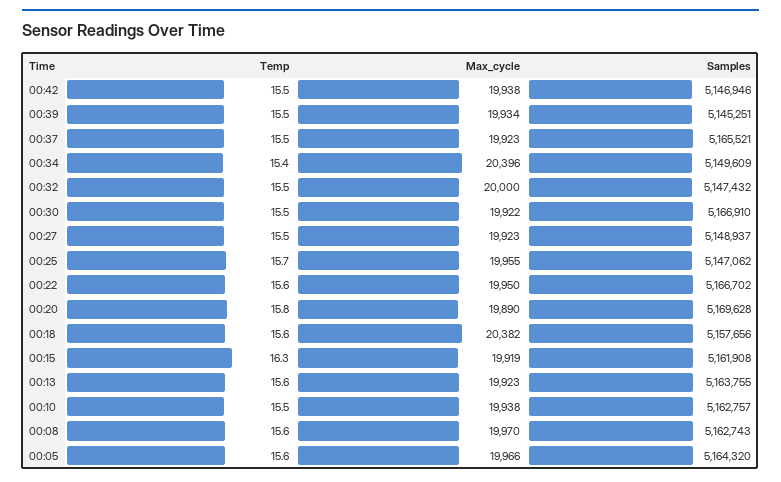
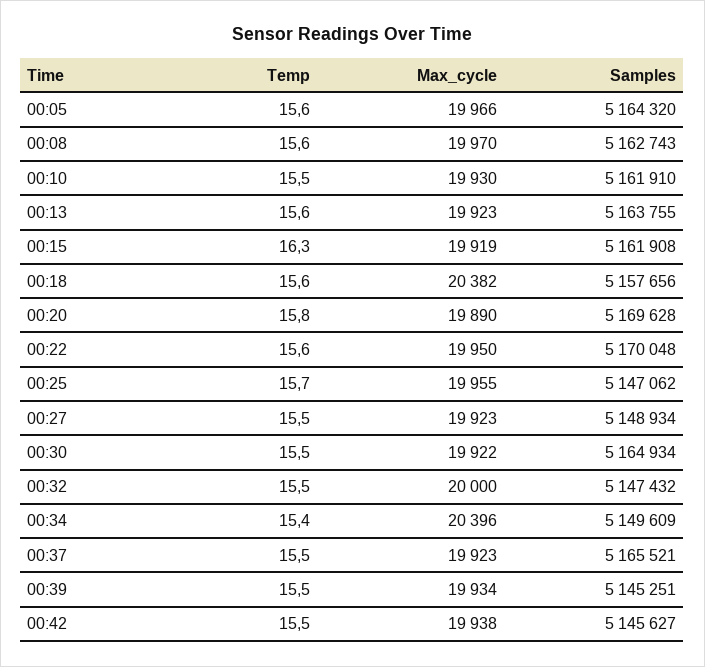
  {
    "Temp": {
      "00:42": 15.5,
      "00:39": 15.5,
      "00:37": 15.5,
      "00:34": 15.4,
      "00:32": 15.5,
      "00:30": 15.5,
      "00:27": 15.5,
      "00:25": 15.7,
      "00:22": 15.6,
      "00:20": 15.8,
      "00:18": 15.6,
      "00:15": 16.3,
      "00:13": 15.6,
      "00:10": 15.5,
      "00:08": 15.6,
      "00:05": 15.6
    },
    "Max_cycle": {
      "00:42": 19938,
      "00:39": 19934,
      "00:37": 19923,
      "00:34": 20396,
      "00:32": 20000,
      "00:30": 19922,
      "00:27": 19923,
      "00:25": 19955,
      "00:22": 19950,
      "00:20": 19890,
      "00:18": 20382,
      "00:15": 19919,
      "00:13": 19923,
-     "00:10": 19938,
+     "00:10": 19930,
      "00:08": 19970,
      "00:05": 19966
    },
    "Samples": {
-     "00:42": 5146946,
+     "00:42": 5145627,
      "00:39": 5145251,
      "00:37": 5165521,
      "00:34": 5149609,
      "00:32": 5147432,
-     "00:30": 5166910,
+     "00:30": 5164934,
-     "00:27": 5148937,
+     "00:27": 5148934,
      "00:25": 5147062,
-     "00:22": 5166702,
+     "00:22": 5170048,
      "00:20": 5169628,
      "00:18": 5157656,
      "00:15": 5161908,
      "00:13": 5163755,
-     "00:10": 5162757,
+     "00:10": 5161910,
      "00:08": 5162743,
      "00:05": 5164320
    }
  }

